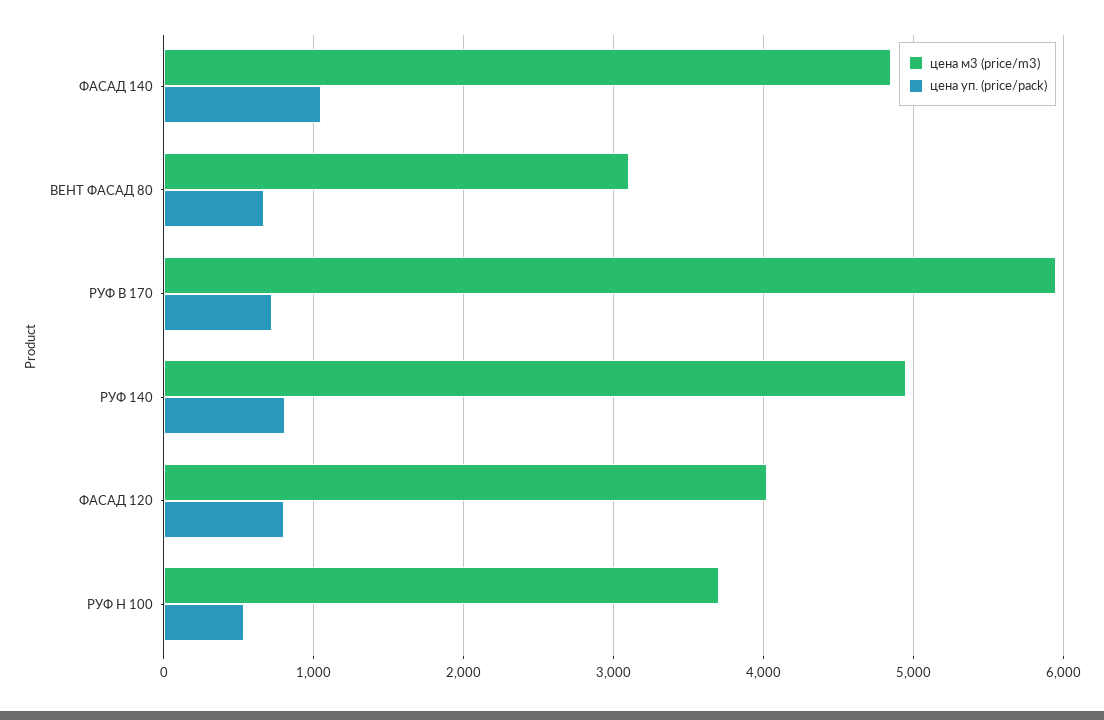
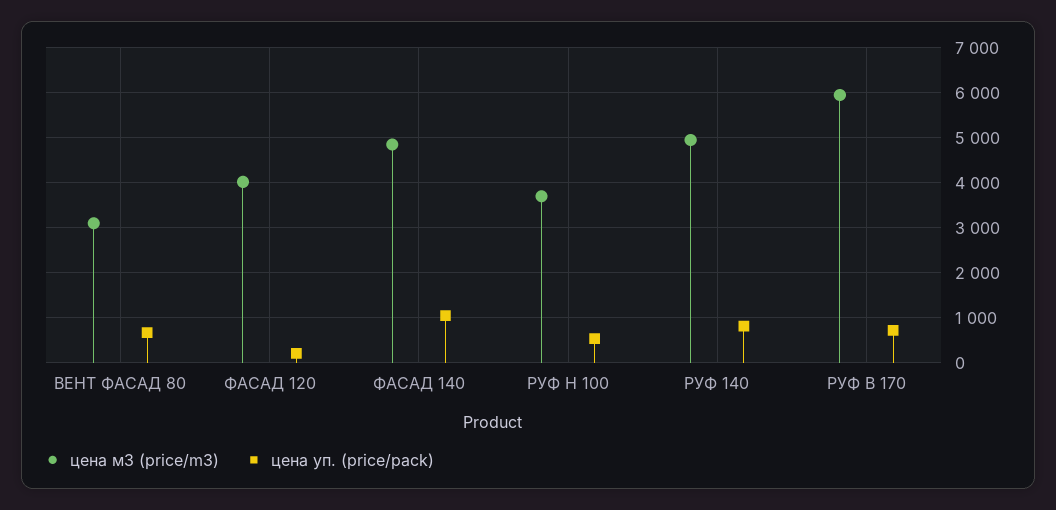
  {
    "цена м3 (price/m3)": {
      "ФАСАД 140": 4900,
      "ВЕНТ ФАСАД 80": 3100,
      "РУФ В 170": 6000,
      "РУФ 140": 5000,
      "ФАСАД 120": 4000,
      "РУФ Н 100": 3700
    },
    "цена уп. (price/pack)": {
      "ФАСАД 140": 1000,
      "ВЕНТ ФАСАД 80": 700,
      "РУФ В 170": 700,
      "РУФ 140": 800,
-     "ФАСАД 120": 800,
+     "ФАСАД 120": 200,
      "РУФ Н 100": 500
    }
  }

